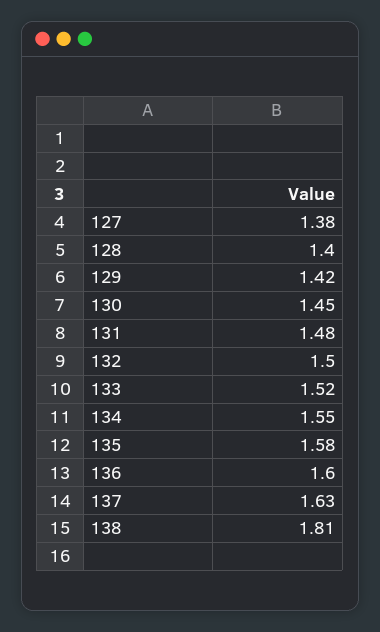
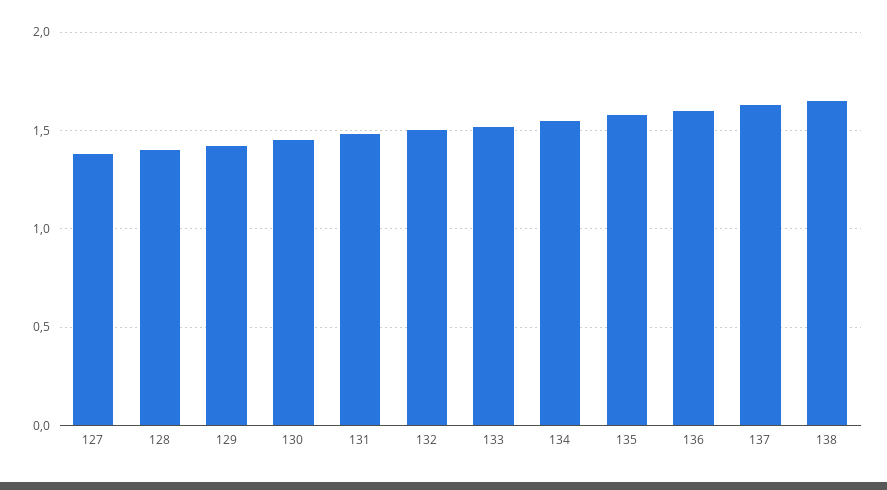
  {
    "127": 1.38,
    "128": 1.4,
    "129": 1.42,
    "130": 1.45,
    "131": 1.48,
    "132": 1.5,
    "133": 1.52,
    "134": 1.55,
    "135": 1.58,
    "136": 1.6,
    "137": 1.63,
-   "138": 1.81
+   "138": 1.65
  }

